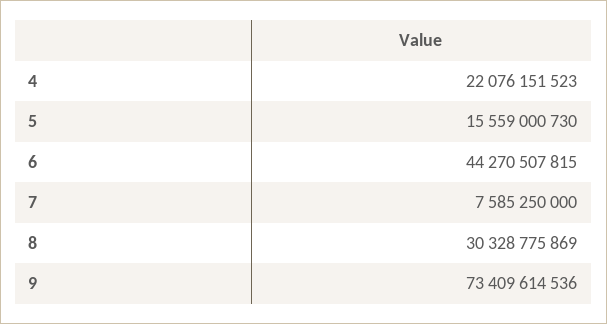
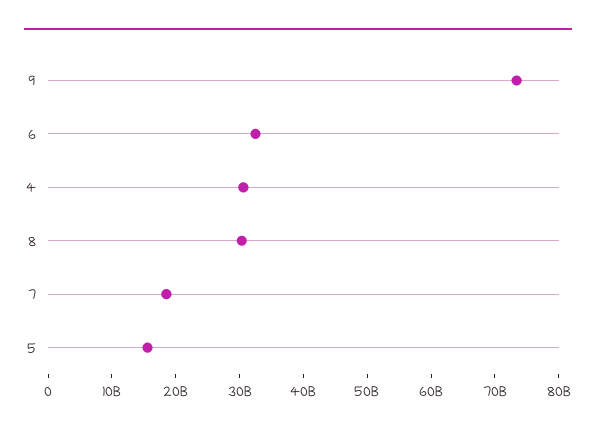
  {
-   "4": 22076151523,
+   "4": 30000000000,
    "5": 15559000730,
-   "6": 44270507815,
+   "6": 32000000000,
-   "7": 7585250000,
+   "7": 18000000000,
    "8": 30328775869,
    "9": 73409614536
  }

